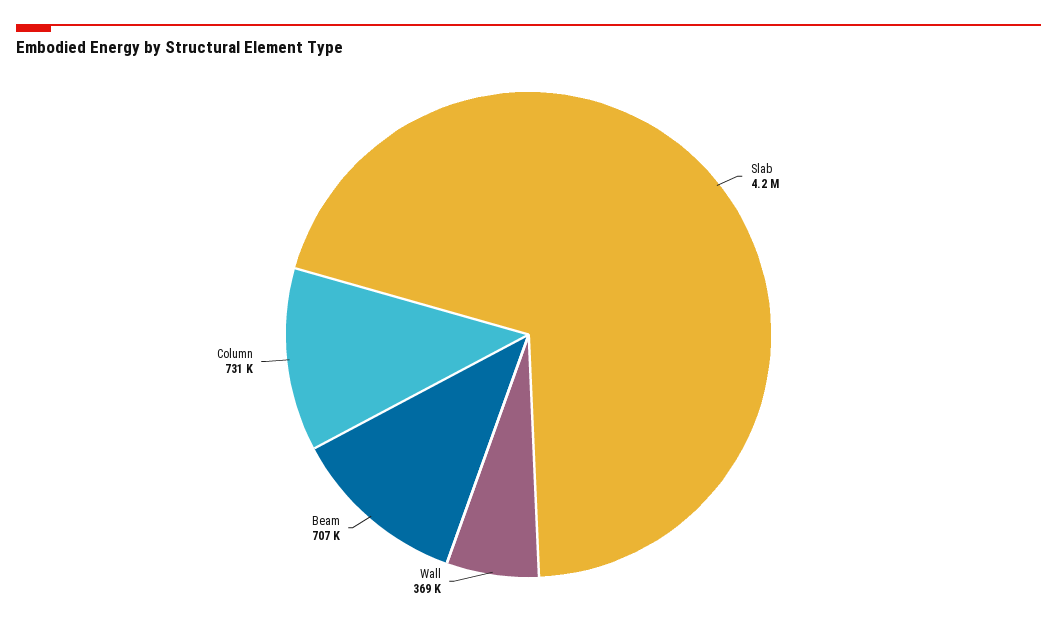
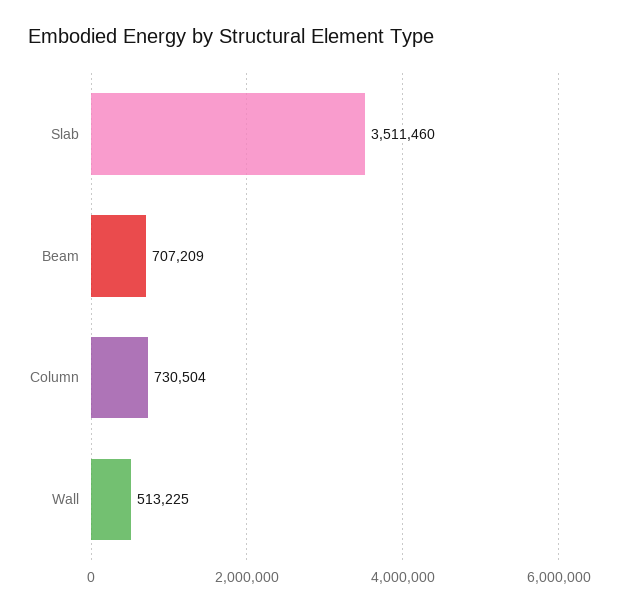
  {
-   "Slab": 4200000,
+   "Slab": 3511460,
-   "Wall": 369000,
+   "Wall": 513225,
    "Beam": 707209,
    "Column": 730504
  }

